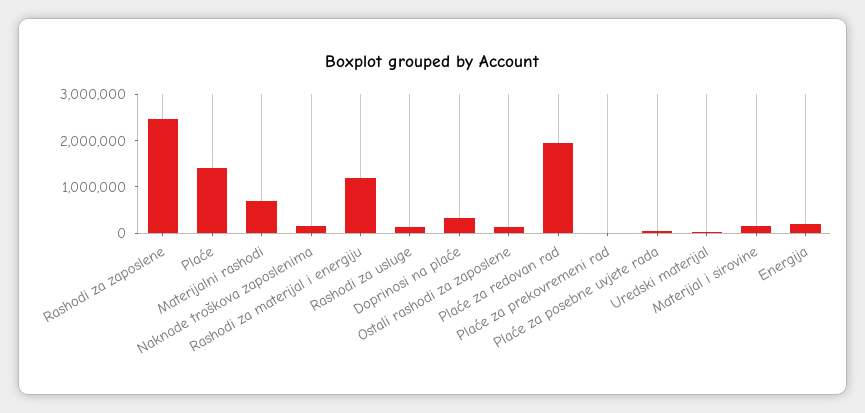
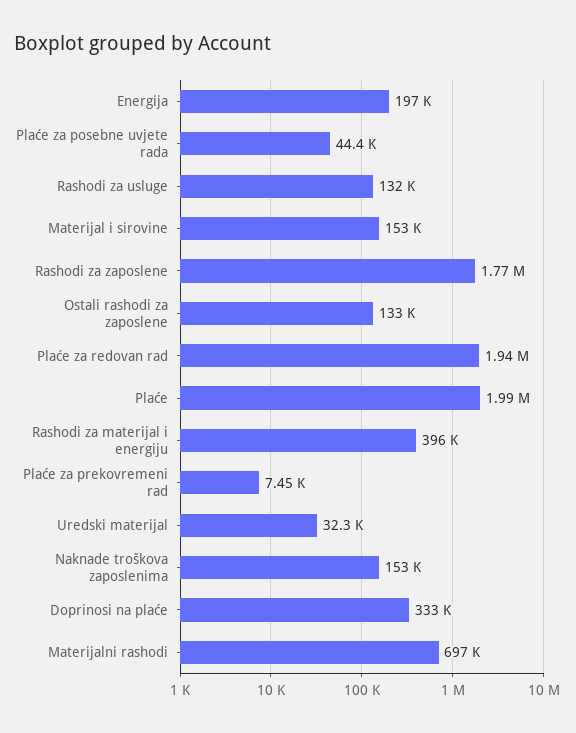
  {
-   "Rashodi za zaposlene": 2400000,
+   "Rashodi za zaposlene": 1770000,
-   "Plaće": 1400000,
+   "Plaće": 1990000,
    "Materijalni rashodi": 697000,
    "Naknade troškova zaposlenima": 153000,
-   "Rashodi za materijal i energiju": 1200000,
+   "Rashodi za materijal i energiju": 396000,
    "Rashodi za usluge": 132000,
    "Doprinosi na plaće": 333000,
    "Ostali rashodi za zaposlene": 133000,
    "Plaće za redovan rad": 1940000,
    "Plaće za prekovremeni rad": 7450,
    "Plaće za posebne uvjete rada": 44400,
    "Uredski materijal": 32300,
    "Materijal i sirovine": 153000,
    "Energija": 197000
  }

